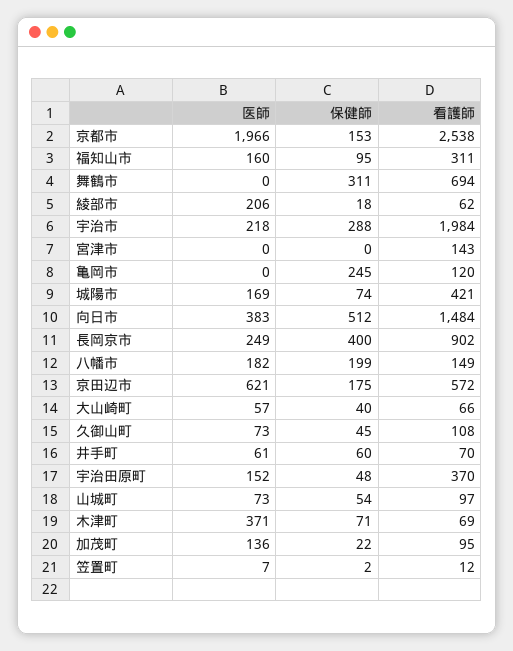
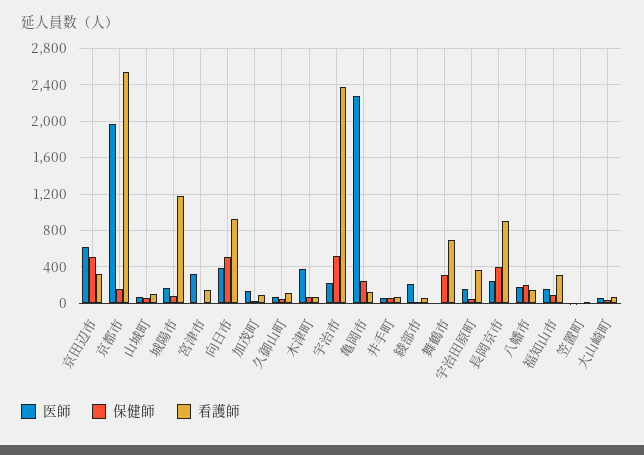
  {
    "医師": {
      "京都市": 1966,
      "福知山市": 160,
      "舞鶴市": 0,
      "綾部市": 206,
      "宇治市": 218,
-     "宮津市": 0,
+     "宮津市": 300,
-     "亀岡市": 0,
+     "亀岡市": 2300,
      "城陽市": 169,
      "向日市": 383,
      "長岡京市": 249,
      "八幡市": 182,
      "京田辺市": 621,
      "大山崎町": 57,
      "久御山町": 73,
      "井手町": 61,
      "宇治田原町": 152,
      "山城町": 73,
      "木津町": 371,
      "加茂町": 136,
      "笠置町": 7
    },
    "保健師": {
      "京都市": 153,
      "福知山市": 95,
      "舞鶴市": 311,
      "綾部市": 18,
-     "宇治市": 288,
+     "宇治市": 500,
      "宮津市": 0,
      "亀岡市": 245,
      "城陽市": 74,
      "向日市": 512,
      "長岡京市": 400,
      "八幡市": 199,
-     "京田辺市": 175,
+     "京田辺市": 500,
      "大山崎町": 40,
      "久御山町": 45,
      "井手町": 60,
      "宇治田原町": 48,
      "山城町": 54,
      "木津町": 71,
      "加茂町": 22,
      "笠置町": 2
    },
    "看護師": {
      "京都市": 2538,
      "福知山市": 311,
      "舞鶴市": 694,
      "綾部市": 62,
-     "宇治市": 1984,
+     "宇治市": 2400,
      "宮津市": 143,
      "亀岡市": 120,
-     "城陽市": 421,
+     "城陽市": 1200,
-     "向日市": 1484,
+     "向日市": 900,
      "長岡京市": 902,
      "八幡市": 149,
-     "京田辺市": 572,
+     "京田辺市": 300,
      "大山崎町": 66,
      "久御山町": 108,
      "井手町": 70,
      "宇治田原町": 370,
      "山城町": 97,
      "木津町": 69,
      "加茂町": 95,
      "笠置町": 12
    }
  }

